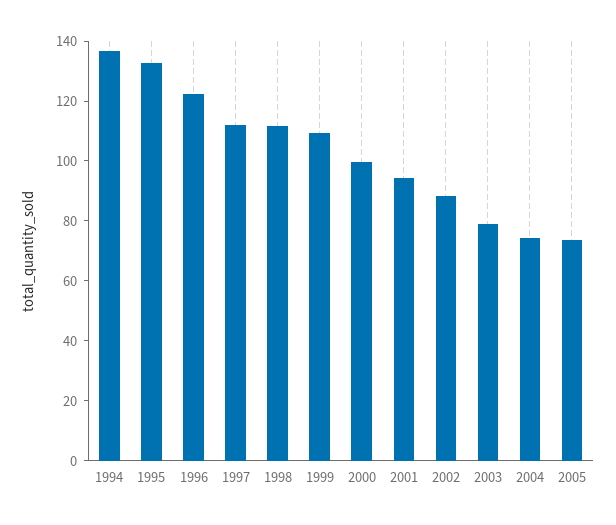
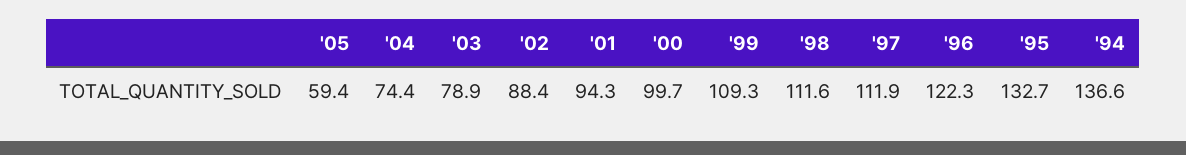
  {
    "1994": 136.6,
    "1995": 132.7,
    "1996": 122.3,
    "1997": 111.9,
    "1998": 111.6,
    "1999": 109.3,
    "2000": 99.7,
    "2001": 94.3,
    "2002": 88.4,
    "2003": 78.9,
    "2004": 74.4,
-   "2005": 75
+   "2005": 59.4
  }

